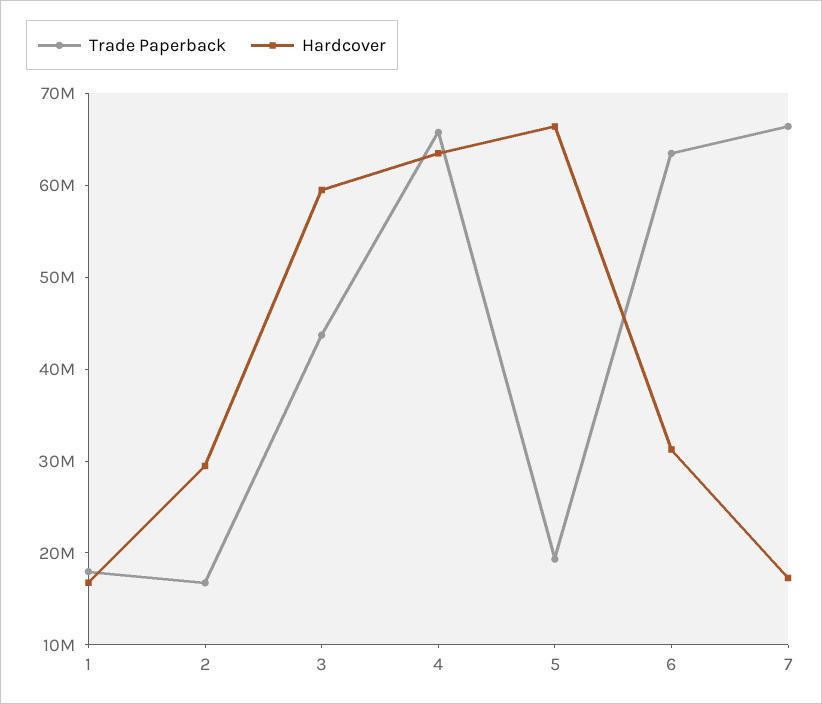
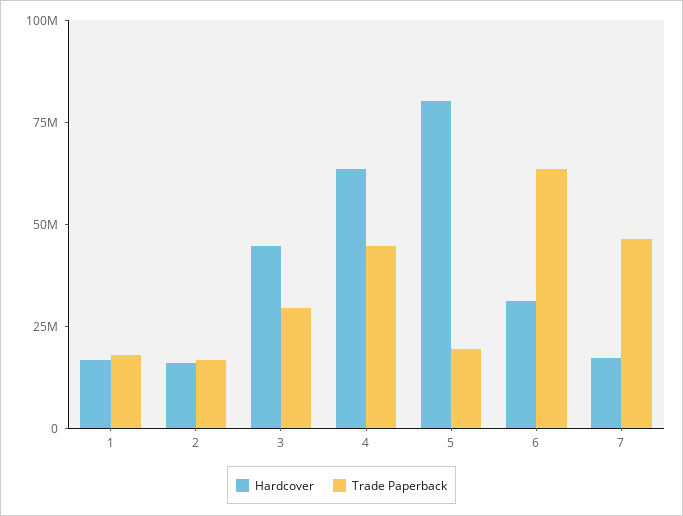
  {
    "Trade Paperback": {
      "1": 18000000,
      "2": 16000000,
-     "3": 44000000,
+     "3": 30000000,
-     "4": 66000000,
+     "4": 45000000,
      "5": 20000000,
      "6": 64000000,
-     "7": 66000000
+     "7": 45000000
    },
    "Hardcover": {
      "1": 16000000,
-     "2": 30000000,
+     "2": 15000000,
-     "3": 60000000,
+     "3": 45000000,
      "4": 64000000,
-     "5": 66000000,
+     "5": 80000000,
      "6": 32000000,
      "7": 18000000
    }
  }

